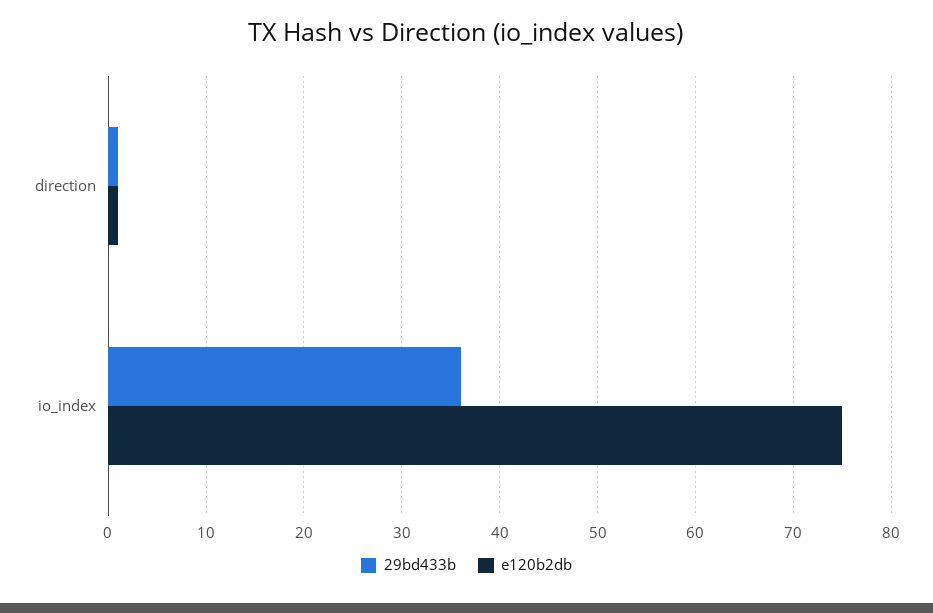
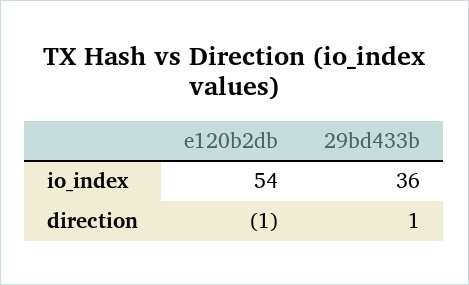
  {
    "29bd433b": {
      "direction": 1,
      "io_index": 36
    },
    "e120b2db": {
-     "direction": 1,
+     "direction": -1,
-     "io_index": 75
+     "io_index": 54
    }
  }

